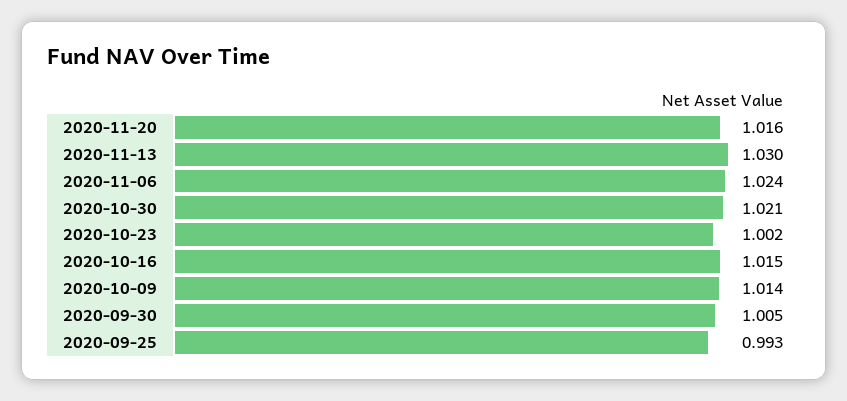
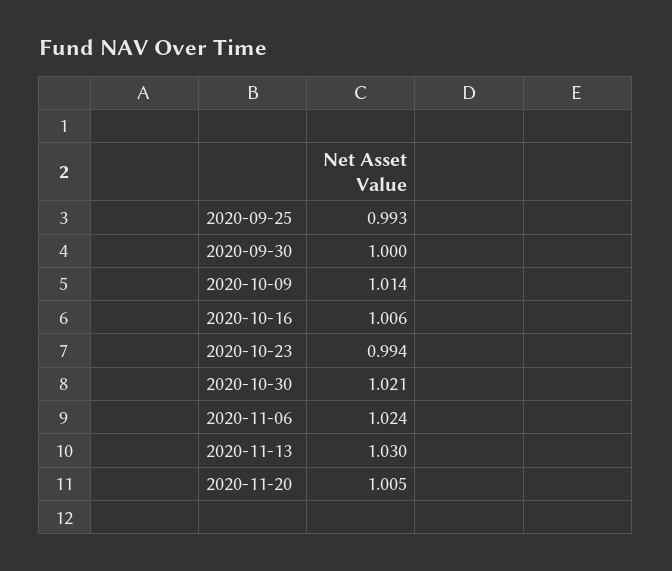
  {
-   "2020-11-20": 1.016,
+   "2020-11-20": 1.005,
    "2020-11-13": 1.03,
    "2020-11-06": 1.024,
    "2020-10-30": 1.021,
-   "2020-10-23": 1.002,
+   "2020-10-23": 0.994,
-   "2020-10-16": 1.015,
+   "2020-10-16": 1.006,
    "2020-10-09": 1.014,
-   "2020-09-30": 1.005,
+   "2020-09-30": 1,
    "2020-09-25": 0.993
  }

